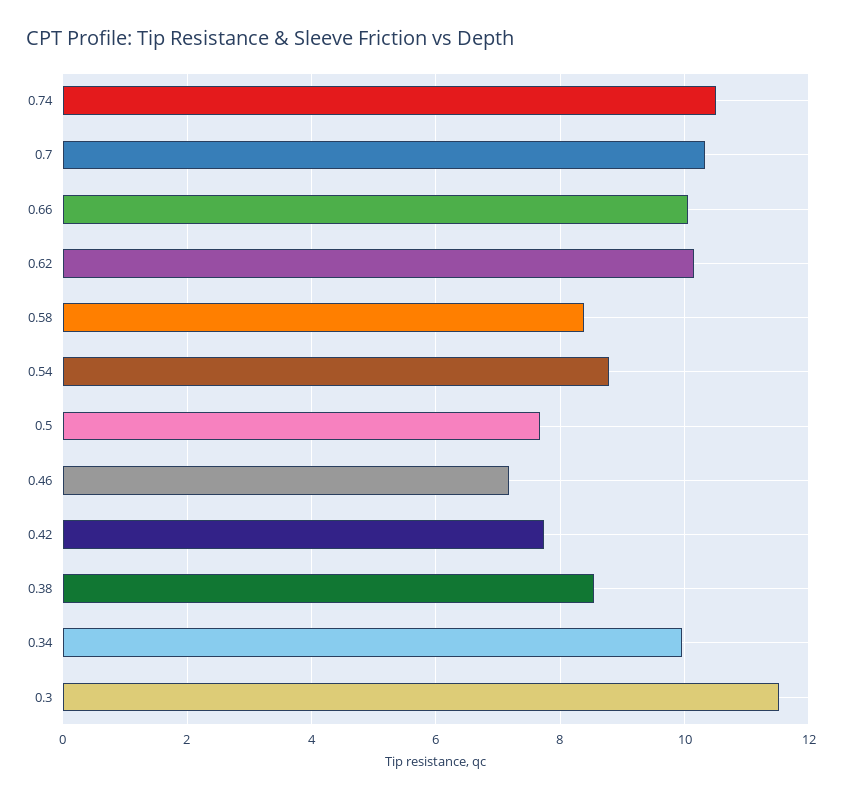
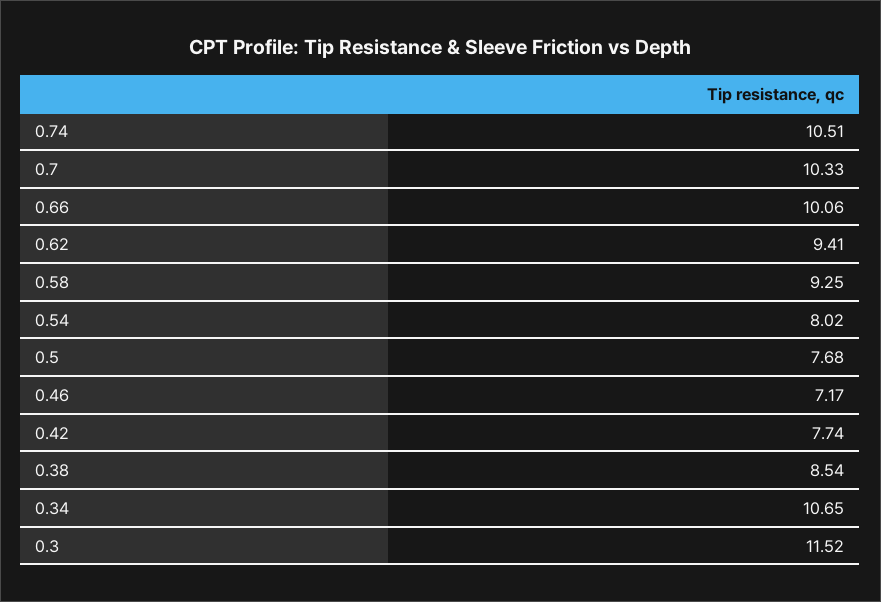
  {
    "0.74": 10.51,
    "0.7": 10.33,
    "0.66": 10.06,
-   "0.62": 10.2,
+   "0.62": 9.41,
-   "0.58": 8.4,
+   "0.58": 9.25,
-   "0.54": 8.8,
+   "0.54": 8.02,
    "0.5": 7.68,
    "0.46": 7.17,
    "0.42": 7.74,
    "0.38": 8.54,
-   "0.34": 10,
+   "0.34": 10.65,
    "0.3": 11.52
  }

